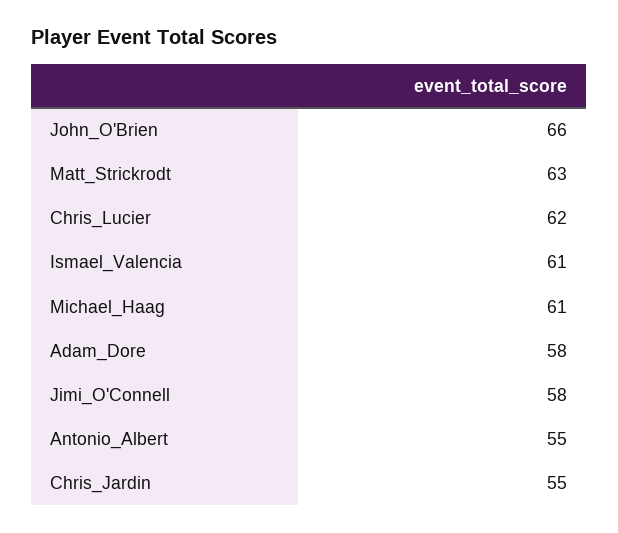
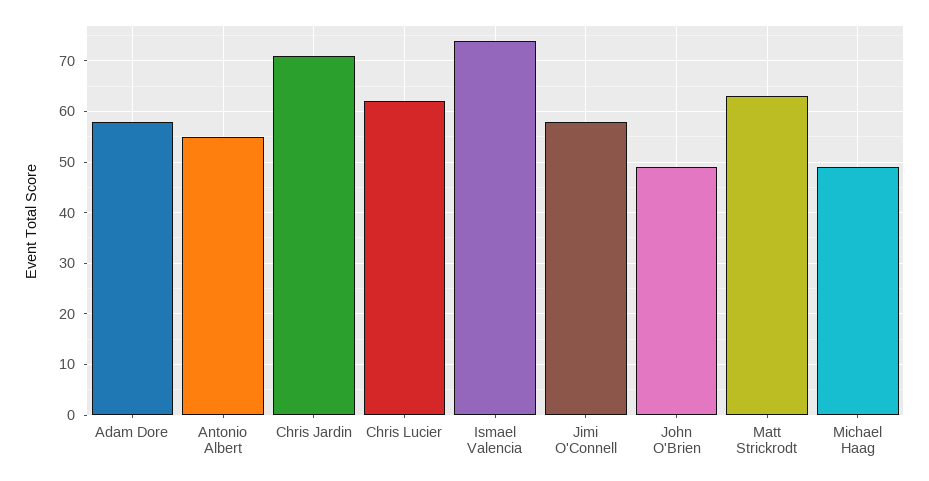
  {
-   "John_O'Brien": 66,
+   "John_O'Brien": 50,
    "Matt_Strickrodt": 63,
    "Chris_Lucier": 62,
-   "Ismael_Valencia": 61,
+   "Ismael_Valencia": 75,
-   "Michael_Haag": 61,
+   "Michael_Haag": 50,
    "Adam_Dore": 58,
    "Jimi_O'Connell": 58,
    "Antonio_Albert": 55,
-   "Chris_Jardin": 55
+   "Chris_Jardin": 70
  }

